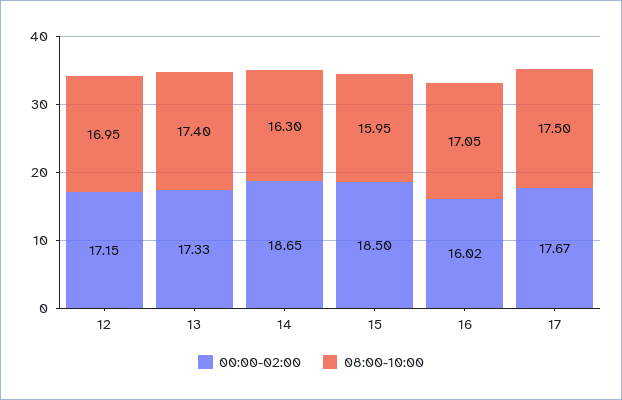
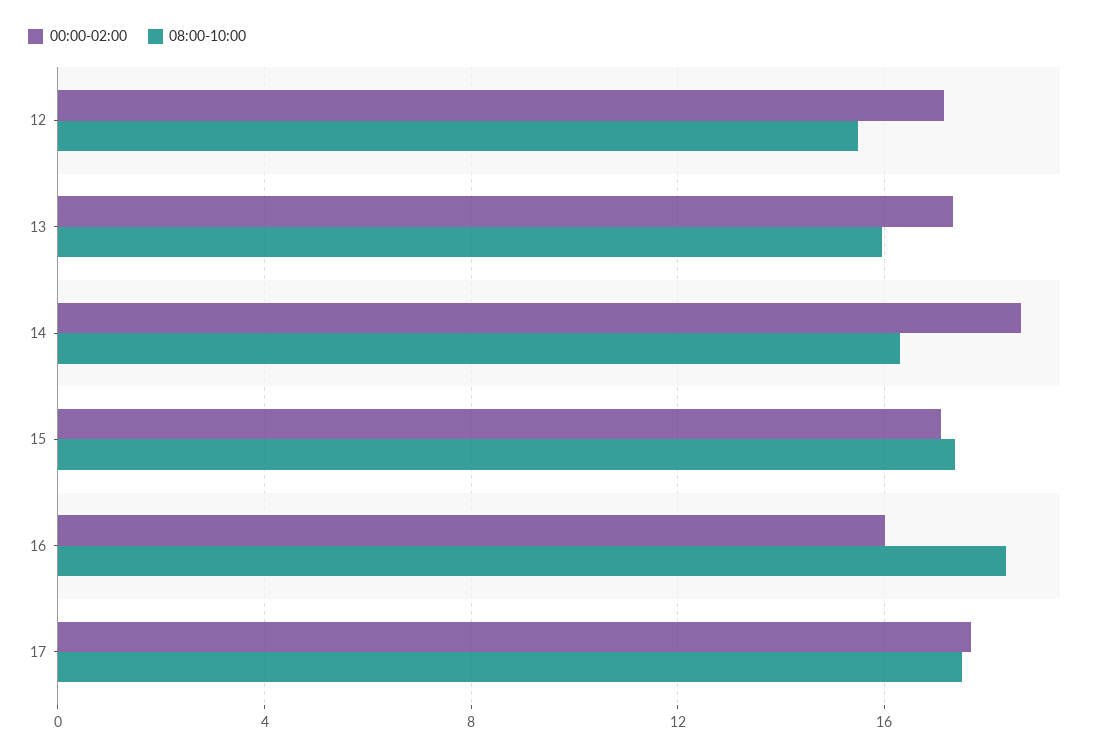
  {
    "00:00-02:00": {
      "12": 17.15,
      "13": 17.33,
      "14": 18.65,
-     "15": 18.5,
+     "15": 17,
      "16": 16.02,
      "17": 17.67
    },
    "08:00-10:00": {
-     "12": 16.95,
+     "12": 15.5,
-     "13": 17.4,
+     "13": 16,
      "14": 16.3,
-     "15": 15.95,
+     "15": 17.5,
-     "16": 17.05,
+     "16": 18.5,
      "17": 17.5
    }
  }

